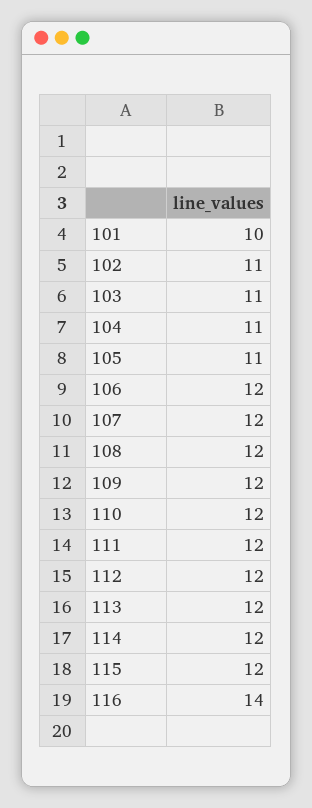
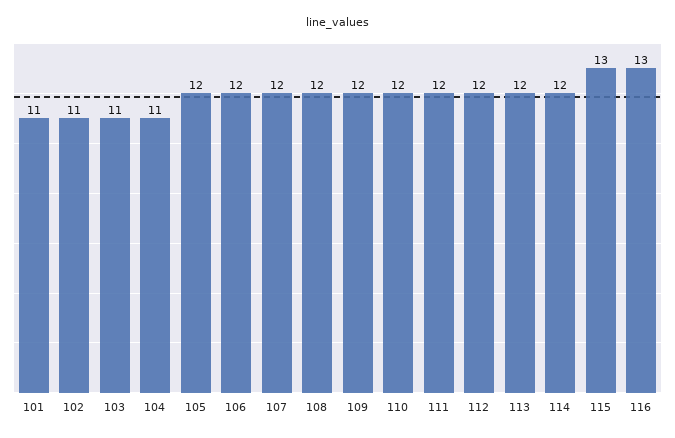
  {
-   "101": 10,
+   "101": 11,
    "102": 11,
    "103": 11,
    "104": 11,
-   "105": 11,
+   "105": 12,
    "106": 12,
    "107": 12,
    "108": 12,
    "109": 12,
    "110": 12,
    "111": 12,
    "112": 12,
    "113": 12,
    "114": 12,
-   "115": 12,
+   "115": 13,
-   "116": 14
+   "116": 13
  }

